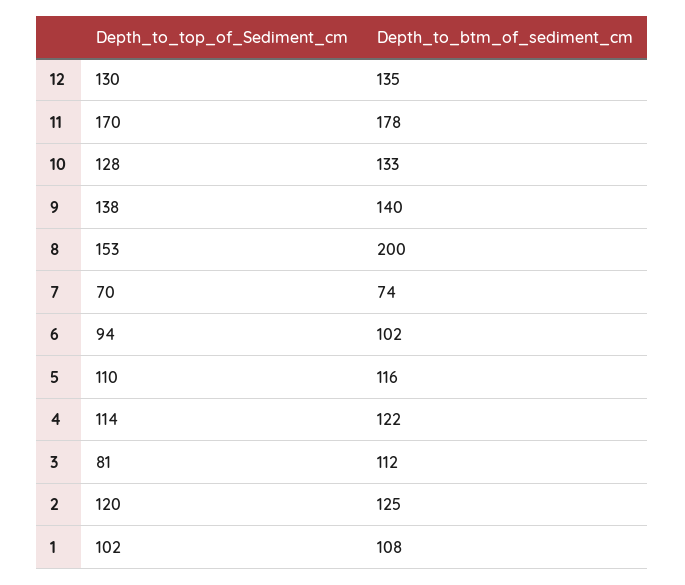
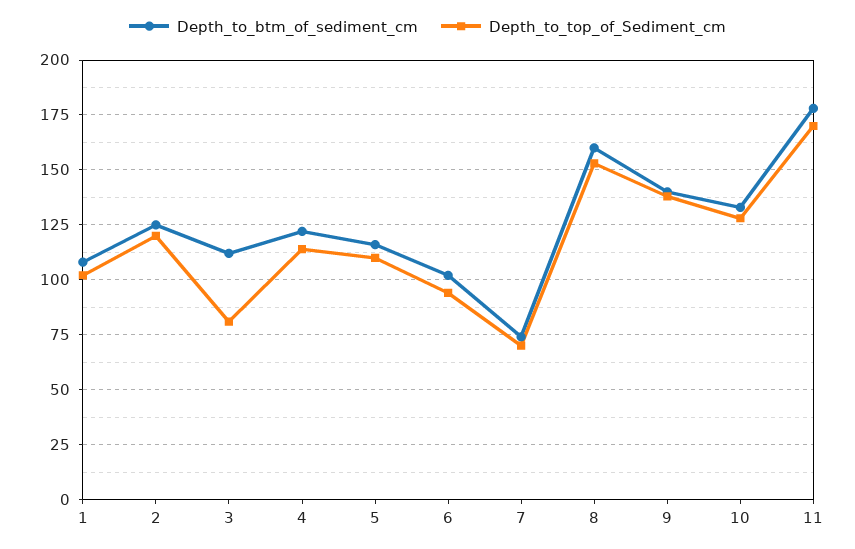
  {
    "Depth_to_top_of_Sediment_cm": {
-     "12": 130,
      "11": 170,
      "10": 128,
      "9": 138,
      "8": 153,
      "7": 70,
      "6": 94,
      "5": 110,
      "4": 114,
      "3": 81,
      "2": 120,
      "1": 102
    },
    "Depth_to_btm_of_sediment_cm": {
-     "12": 135,
      "11": 178,
      "10": 133,
      "9": 140,
-     "8": 200,
+     "8": 160,
      "7": 74,
      "6": 102,
      "5": 116,
      "4": 122,
      "3": 112,
      "2": 125,
      "1": 108
    }
  }

